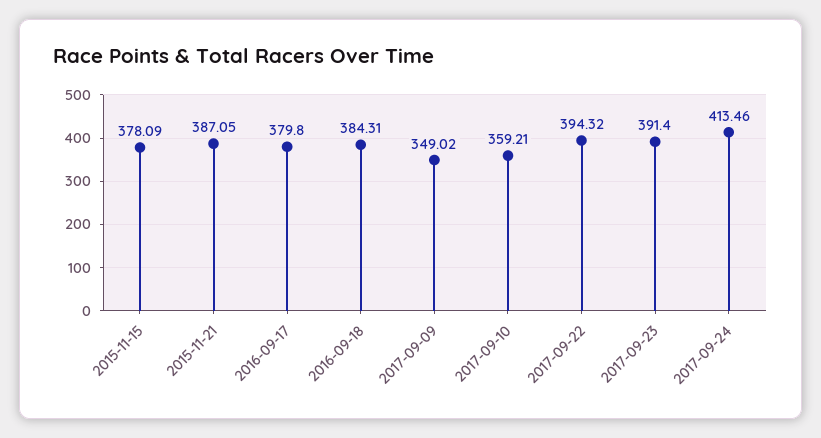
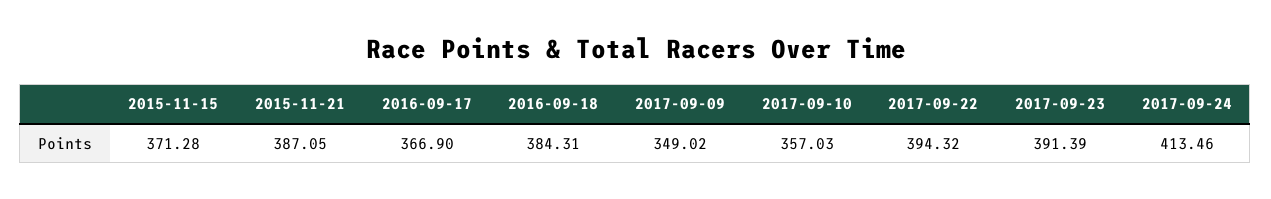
  {
-   "2015-11-15": 378.09,
+   "2015-11-15": 371.28,
    "2015-11-21": 387.05,
-   "2016-09-17": 379.8,
+   "2016-09-17": 366.9,
    "2016-09-18": 384.31,
    "2017-09-09": 349.02,
-   "2017-09-10": 359.21,
+   "2017-09-10": 357.03,
    "2017-09-22": 394.32,
-   "2017-09-23": 391.4,
+   "2017-09-23": 391.39,
    "2017-09-24": 413.46
  }

